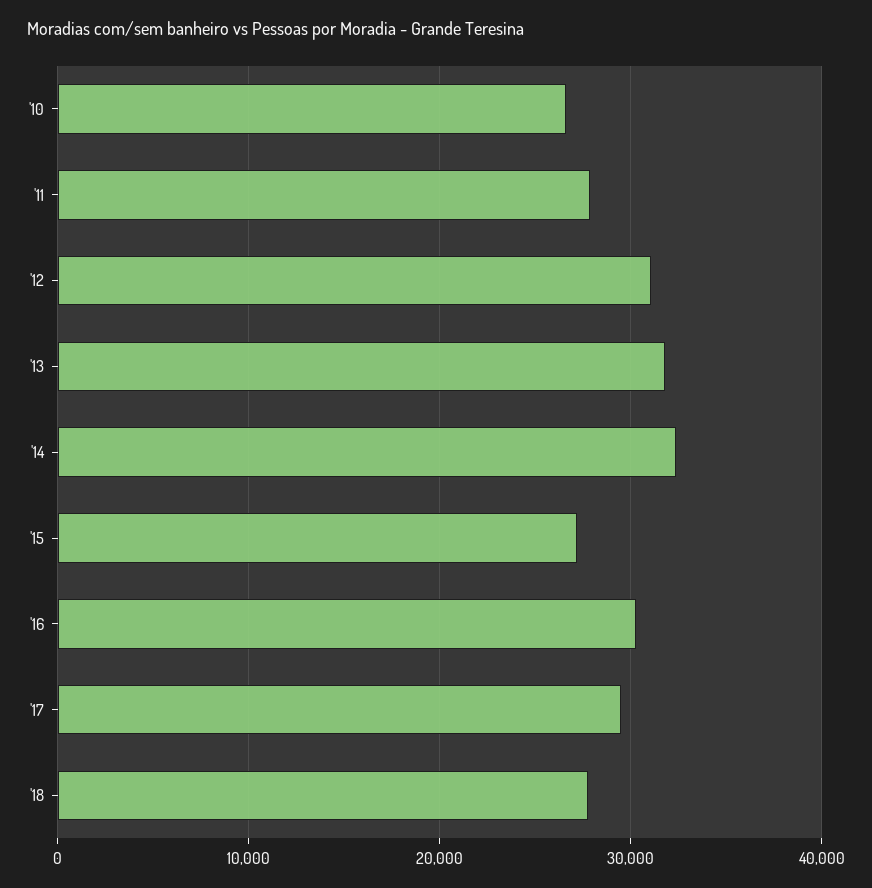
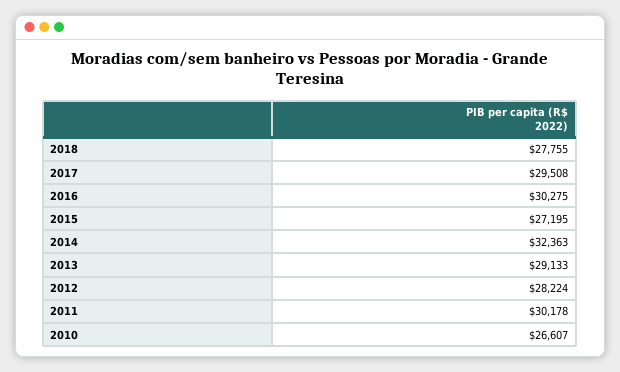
  {
    "'10": 26607,
-   "'11": 28000,
+   "'11": 30178,
-   "'12": 31000,
+   "'12": 28224,
-   "'13": 32000,
+   "'13": 29133,
    "'14": 32363,
    "'15": 27195,
    "'16": 30275,
    "'17": 29508,
    "'18": 27755
  }

